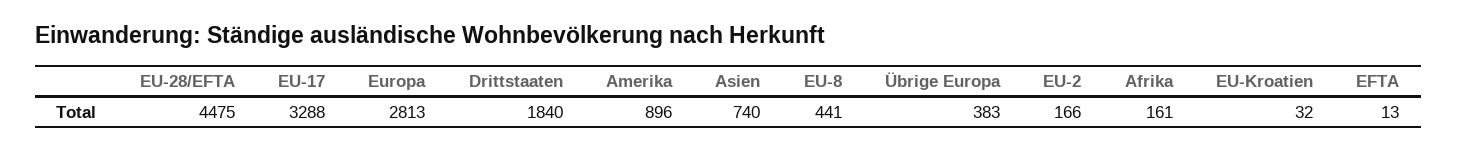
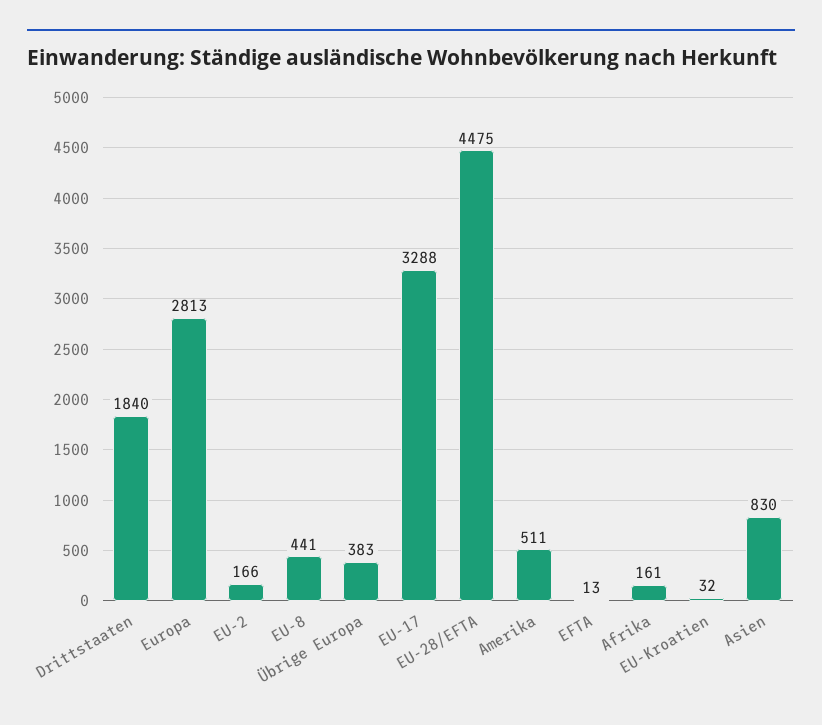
  {
    "EU-28/EFTA": 4475,
    "EU-17": 3288,
    "Europa": 2813,
    "Drittstaaten": 1840,
-   "Amerika": 896,
+   "Amerika": 511,
-   "Asien": 740,
+   "Asien": 830,
    "EU-8": 441,
    "Übrige Europa": 383,
    "EU-2": 166,
    "Afrika": 161,
    "EU-Kroatien": 32,
    "EFTA": 13
  }

